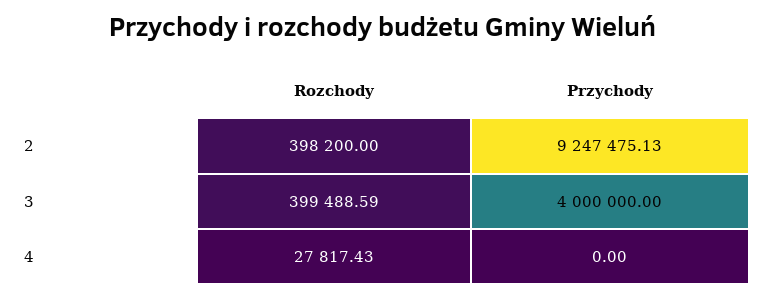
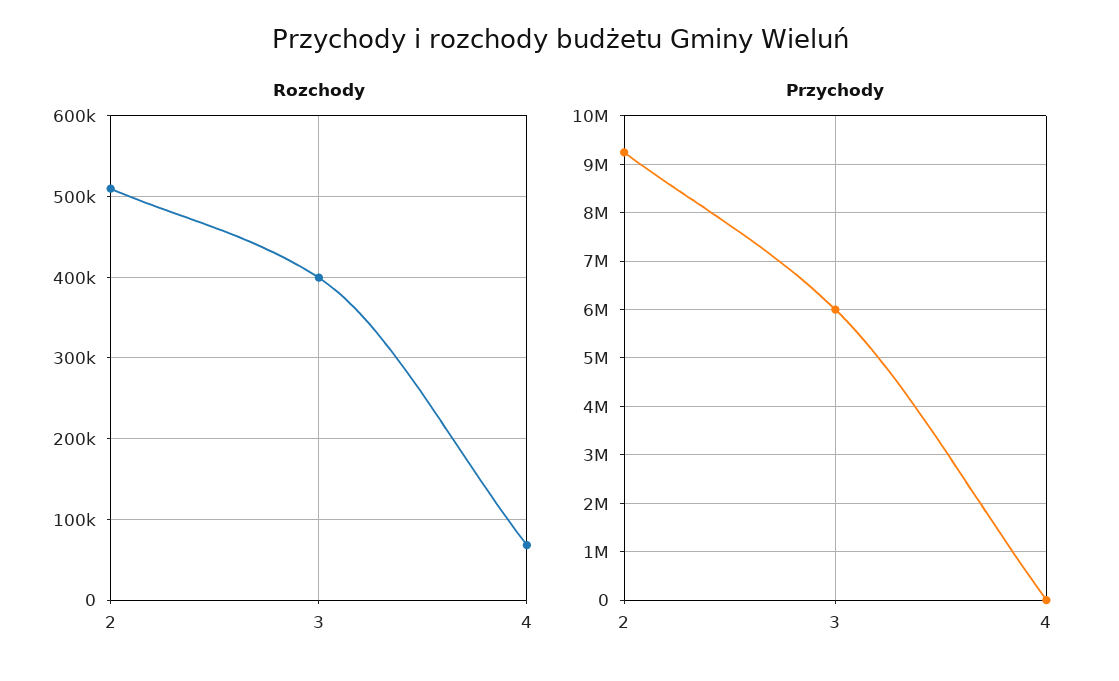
  {
    "Rozchody": {
-     "2": 398200,
+     "2": 510000,
      "3": 399488.59,
-     "4": 27817.43
+     "4": 70000
    },
    "Przychody": {
      "2": 9247475.13,
-     "3": 4000000,
+     "3": 6000000,
      "4": 0
    }
  }

